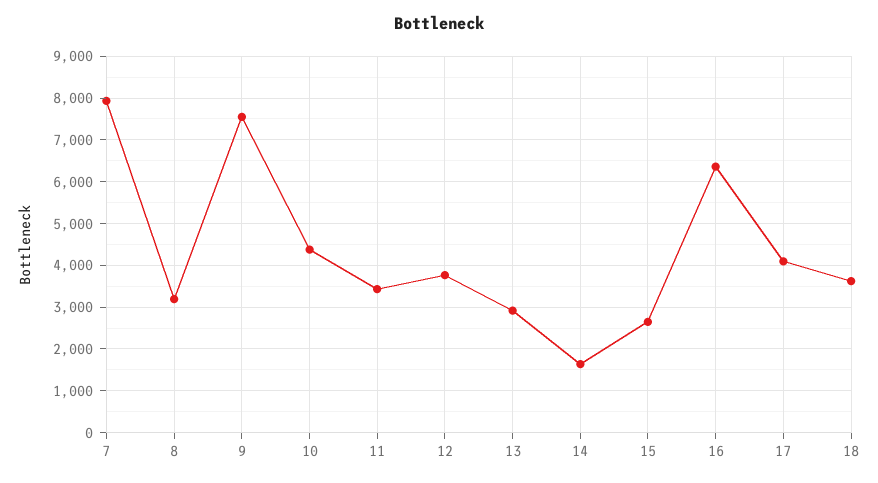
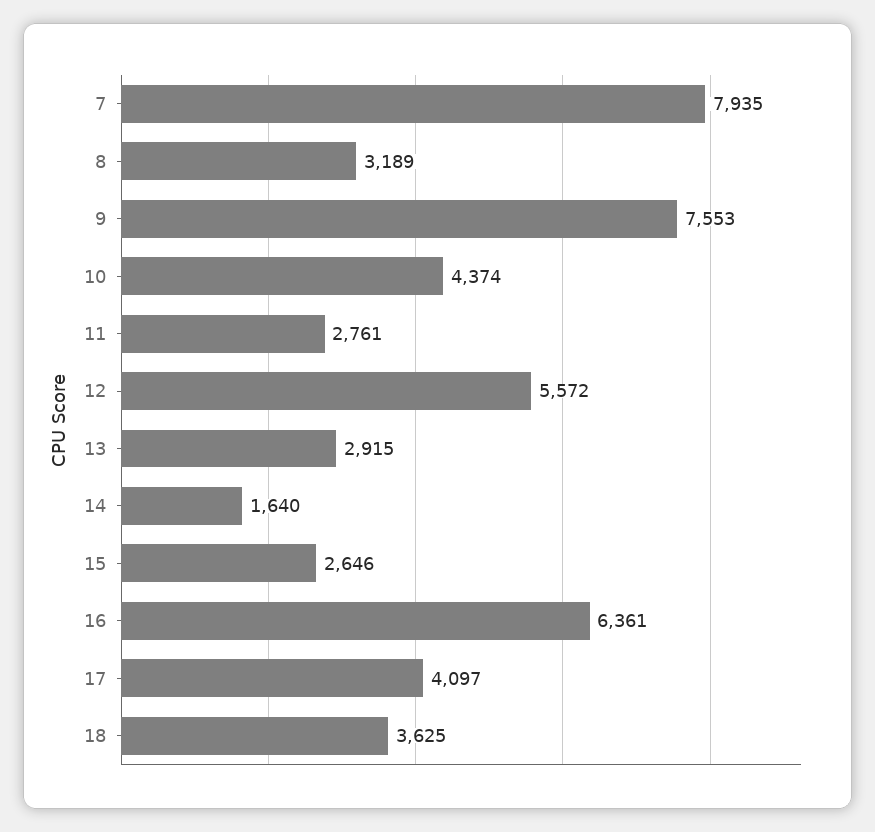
  {
    "7": 7935,
    "8": 3189,
    "9": 7553,
    "10": 4374,
-   "11": 3400,
+   "11": 2761,
-   "12": 3800,
+   "12": 5572,
    "13": 2915,
    "14": 1640,
    "15": 2646,
    "16": 6361,
    "17": 4097,
    "18": 3625
  }

